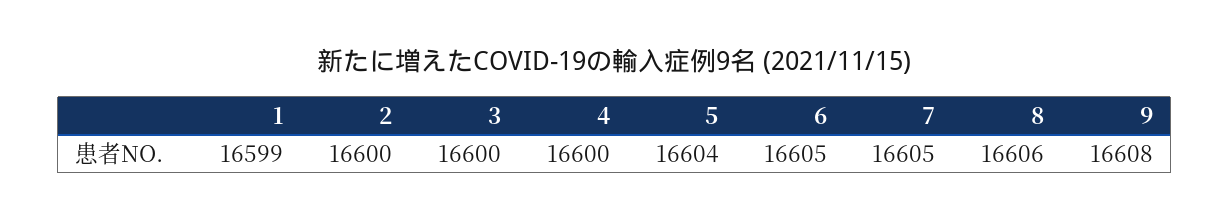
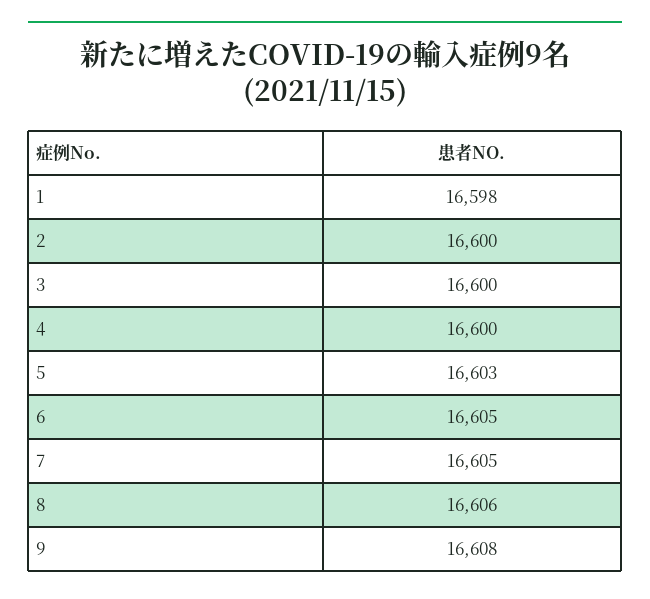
  {
-   "1": 16599,
+   "1": 16598,
    "2": 16600,
    "3": 16600,
    "4": 16600,
-   "5": 16604,
+   "5": 16603,
    "6": 16605,
    "7": 16605,
    "8": 16606,
    "9": 16608
  }

